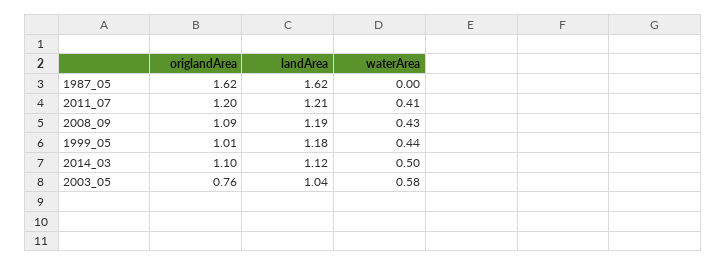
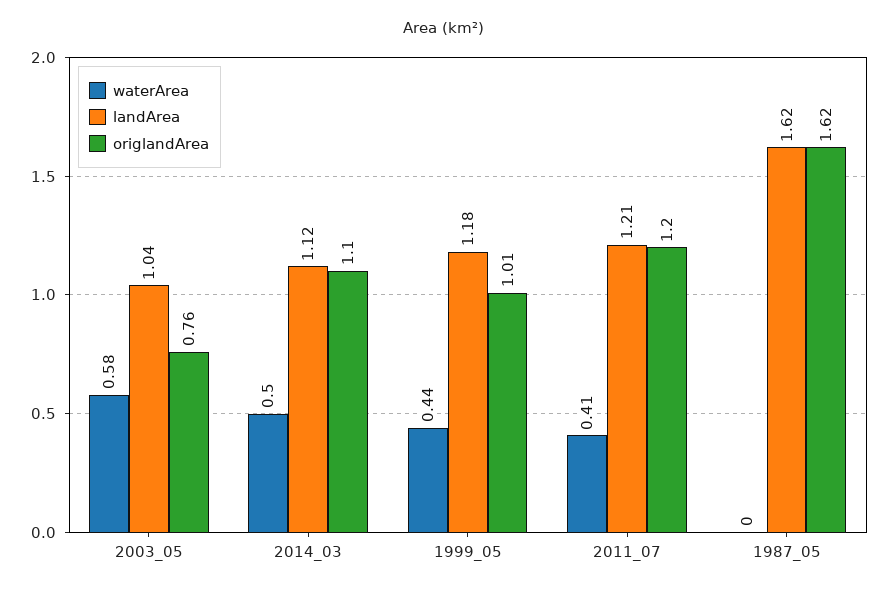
  {
    "origlandArea": {
      "1987_05": 1.62,
      "2011_07": 1.2,
-     "2008_09": 1.09,
      "1999_05": 1.01,
      "2014_03": 1.1,
      "2003_05": 0.76
    },
    "landArea": {
      "1987_05": 1.62,
      "2011_07": 1.21,
-     "2008_09": 1.19,
      "1999_05": 1.18,
      "2014_03": 1.12,
      "2003_05": 1.04
    },
    "waterArea": {
      "1987_05": 0,
      "2011_07": 0.41,
-     "2008_09": 0.43,
      "1999_05": 0.44,
      "2014_03": 0.5,
      "2003_05": 0.58
    }
  }

